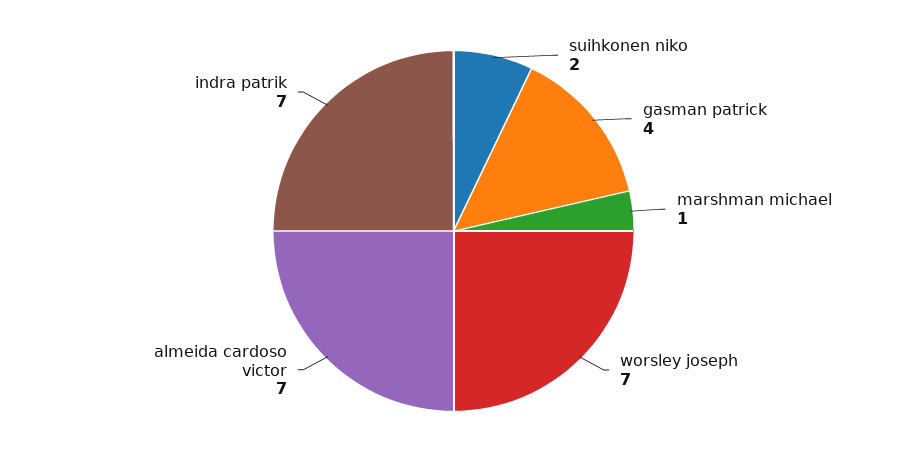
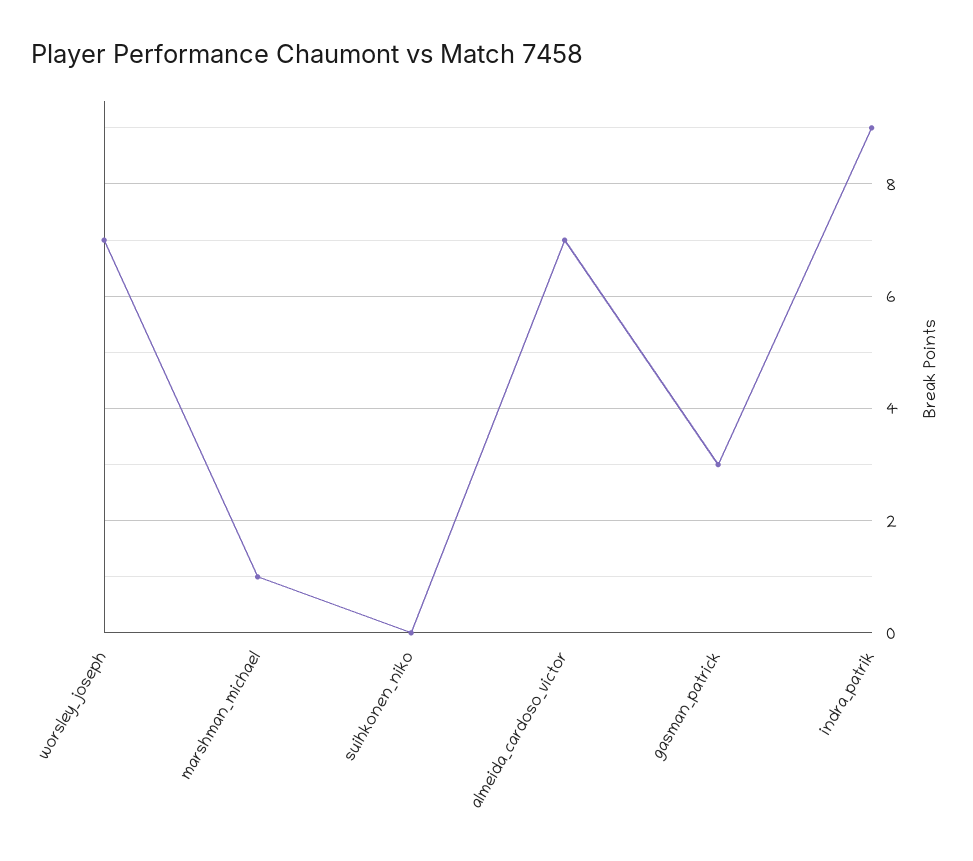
  {
-   "suihkonen niko": 2,
+   "suihkonen niko": 0,
-   "gasman patrick": 4,
+   "gasman patrick": 3,
    "marshman michael": 1,
    "worsley joseph": 7,
    "almeida cardoso victor": 7,
-   "indra patrik": 7
+   "indra patrik": 9
  }

